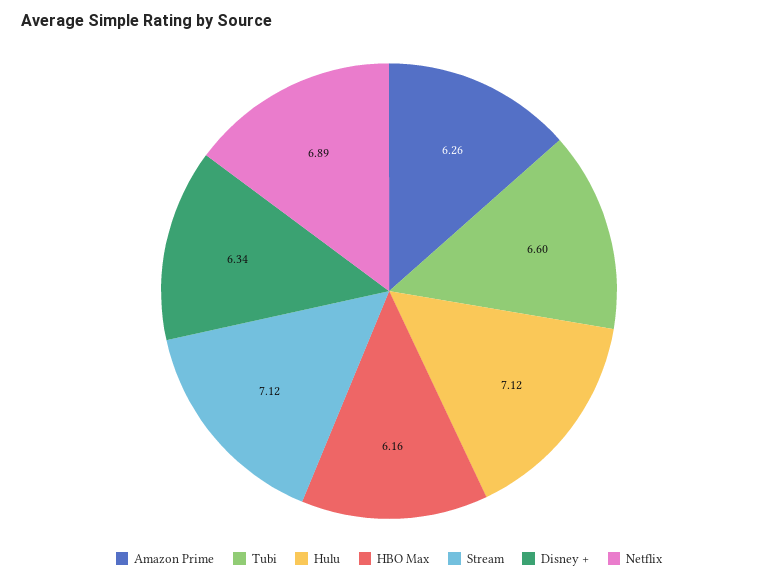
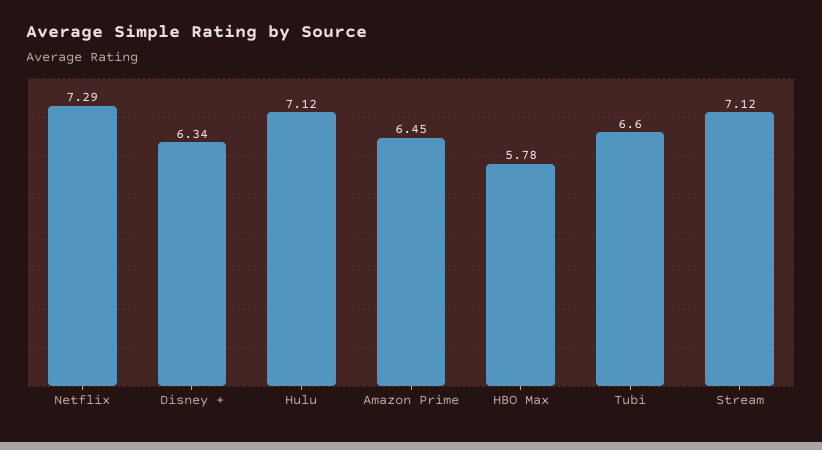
  {
-   "Amazon Prime": 6.26,
+   "Amazon Prime": 6.45,
    "Tubi": 6.6,
    "Hulu": 7.12,
-   "HBO Max": 6.16,
+   "HBO Max": 5.78,
    "Stream": 7.12,
    "Disney +": 6.34,
-   "Netflix": 6.89
+   "Netflix": 7.29
  }

